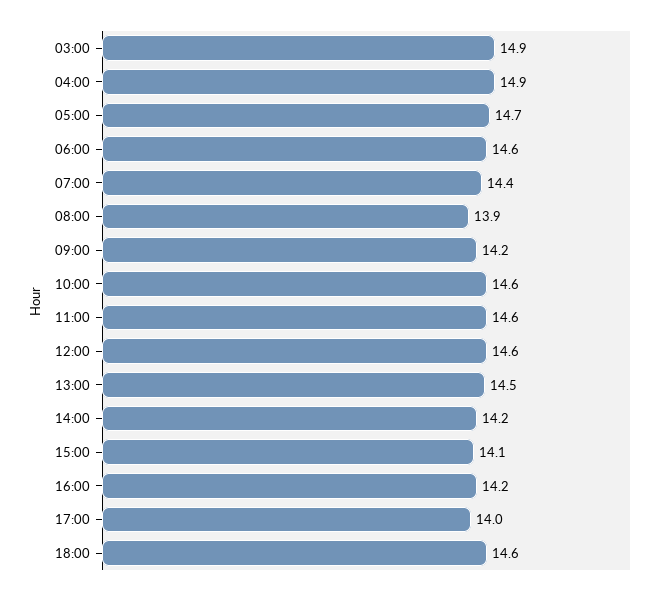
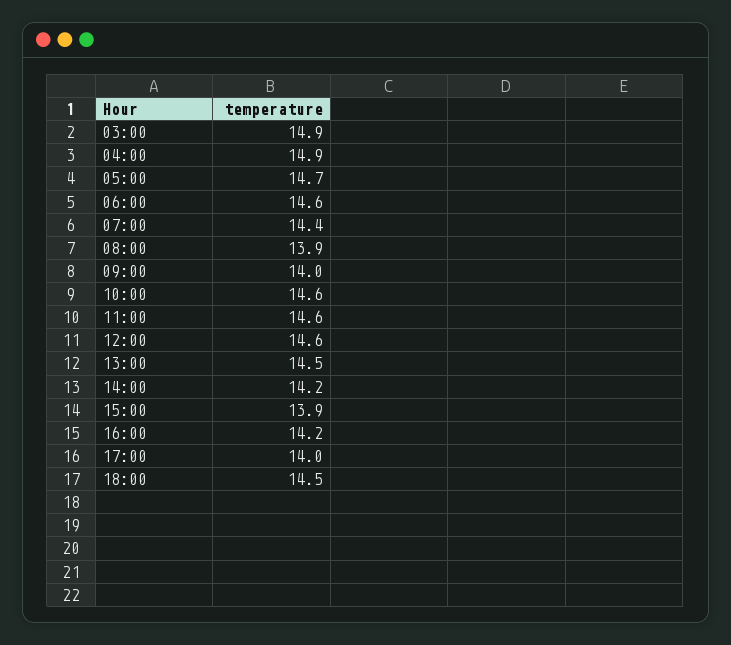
  {
    "03:00": 14.9,
    "04:00": 14.9,
    "05:00": 14.7,
    "06:00": 14.6,
    "07:00": 14.4,
    "08:00": 13.9,
-   "09:00": 14.2,
+   "09:00": 14,
    "10:00": 14.6,
    "11:00": 14.6,
    "12:00": 14.6,
    "13:00": 14.5,
    "14:00": 14.2,
-   "15:00": 14.1,
+   "15:00": 13.9,
    "16:00": 14.2,
    "17:00": 14,
-   "18:00": 14.6
+   "18:00": 14.5
  }

